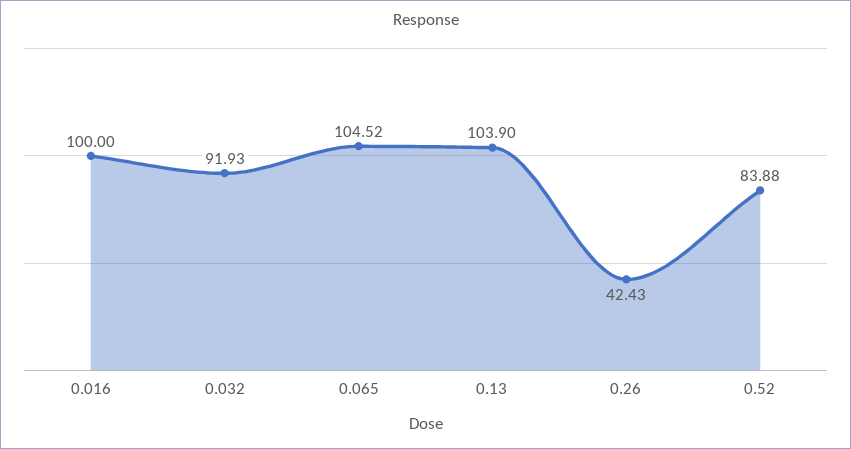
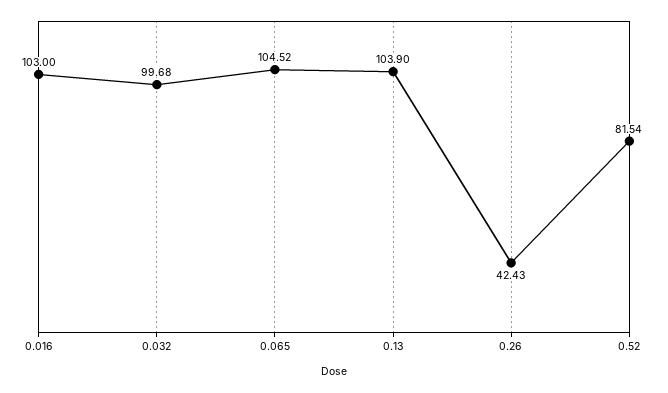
  {
-   "0.016": 100,
+   "0.016": 103,
-   "0.032": 91.93,
+   "0.032": 99.68,
    "0.065": 104.52,
    "0.13": 103.9,
    "0.26": 42.43,
-   "0.52": 83.88
+   "0.52": 81.54
  }

